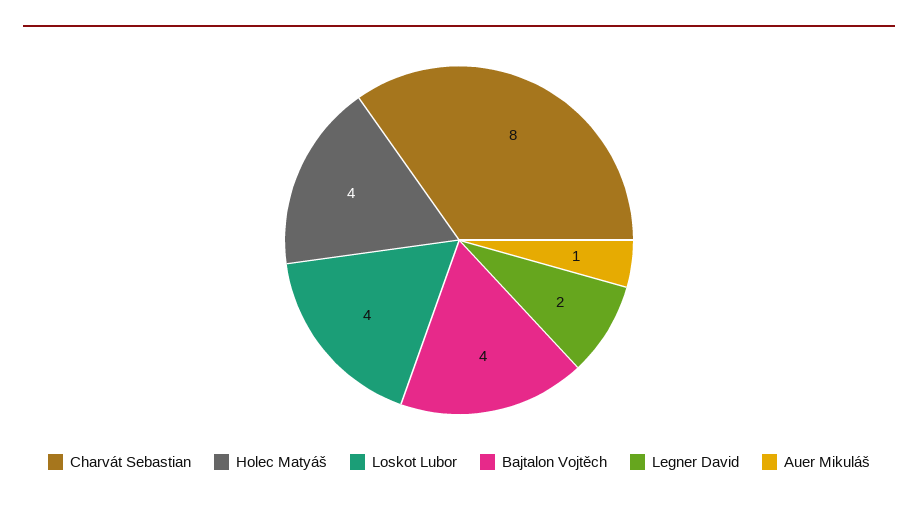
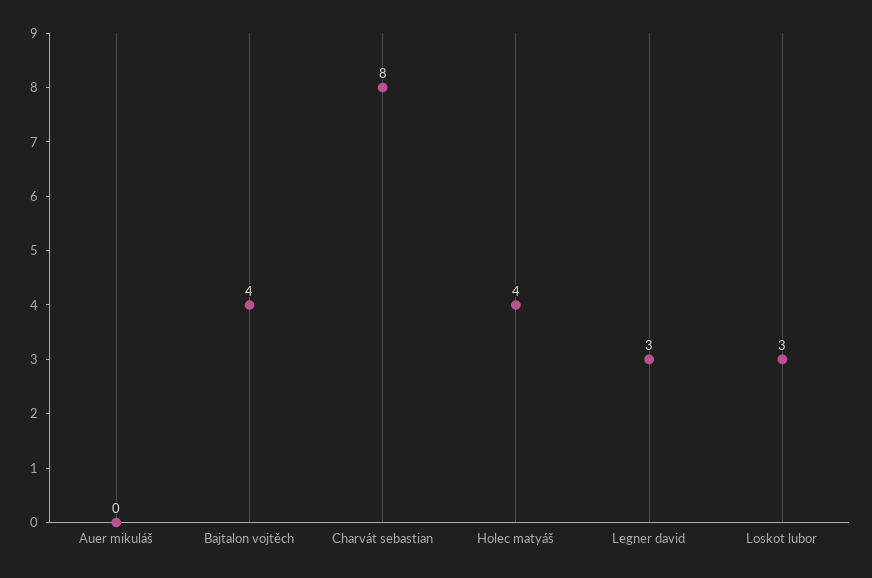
  {
    "Charvát Sebastian": 8,
    "Holec Matyáš": 4,
-   "Loskot Lubor": 4,
+   "Loskot Lubor": 3,
    "Bajtalon Vojtěch": 4,
-   "Legner David": 2,
+   "Legner David": 3,
-   "Auer Mikuláš": 1
+   "Auer Mikuláš": 0
  }

